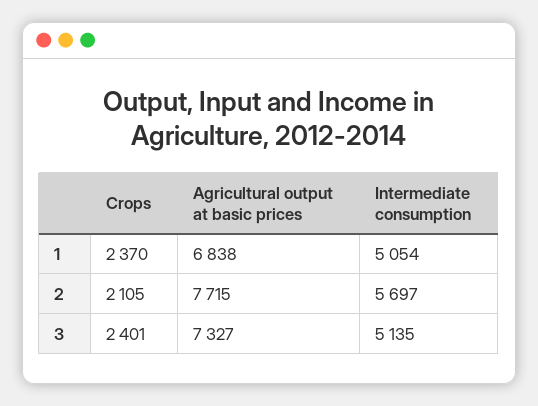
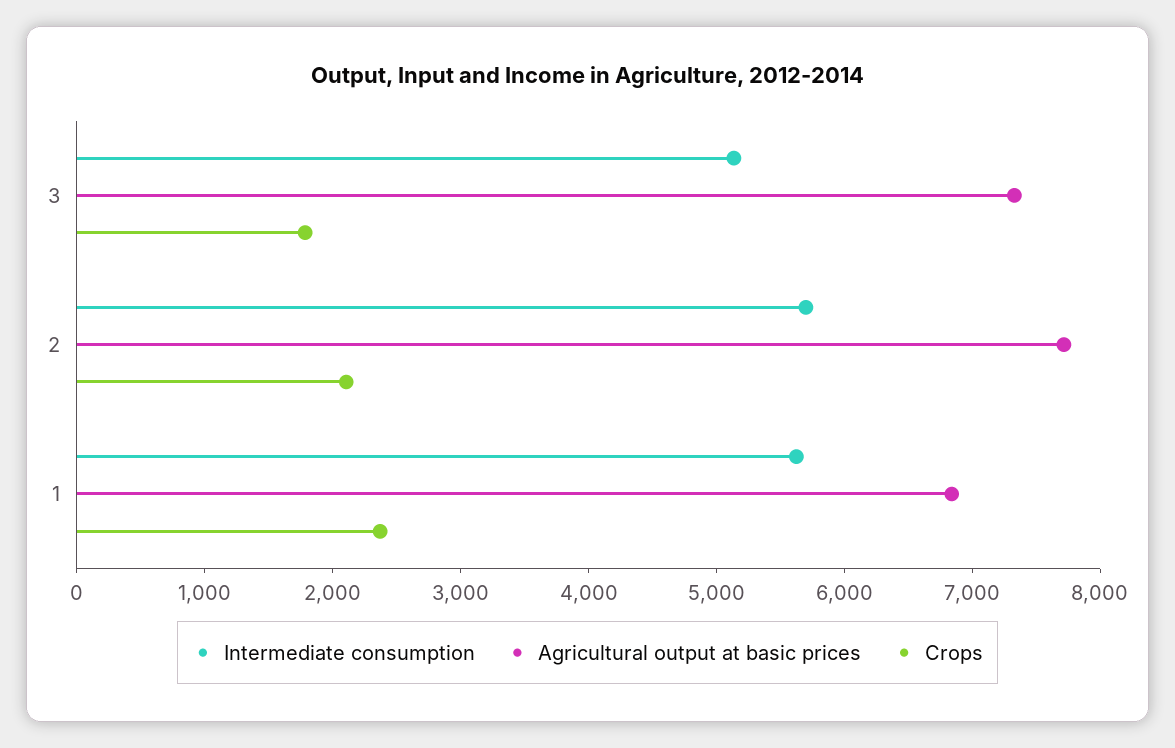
  {
    "Crops": {
      "1": 2370,
      "2": 2105,
-     "3": 2401
+     "3": 1800
    },
    "Agricultural output at basic prices": {
      "1": 6838,
      "2": 7715,
      "3": 7327
    },
    "Intermediate consumption": {
-     "1": 5054,
+     "1": 5600,
      "2": 5697,
      "3": 5135
    }
  }

